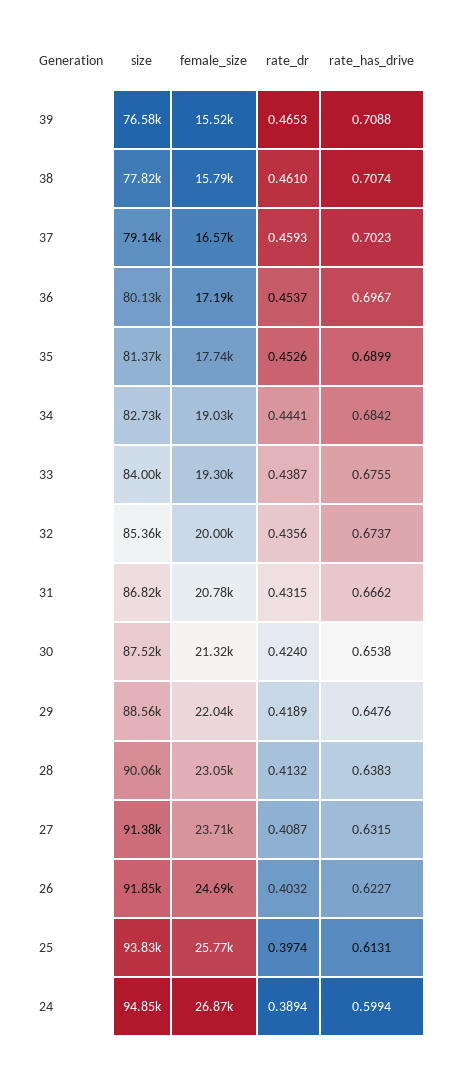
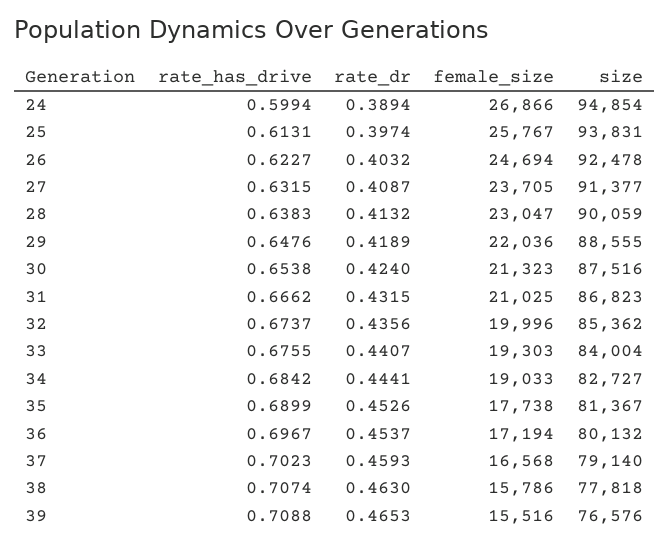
  {
    "size": {
      "39": 76576,
      "38": 77818,
      "37": 79140,
      "36": 80132,
      "35": 81367,
      "34": 82727,
      "33": 84004,
      "32": 85362,
      "31": 86823,
      "30": 87516,
      "29": 88555,
      "28": 90059,
      "27": 91377,
-     "26": 91850,
+     "26": 92478,
      "25": 93831,
      "24": 94854
    },
    "female_size": {
      "39": 15516,
      "38": 15786,
      "37": 16568,
      "36": 17194,
      "35": 17738,
      "34": 19033,
      "33": 19303,
      "32": 19996,
-     "31": 20780,
+     "31": 21025,
      "30": 21323,
      "29": 22036,
      "28": 23047,
      "27": 23705,
      "26": 24694,
      "25": 25767,
      "24": 26866
    },
    "rate_dr": {
      "39": 0.4653,
-     "38": 0.461,
+     "38": 0.463,
      "37": 0.4593,
      "36": 0.4537,
      "35": 0.4526,
      "34": 0.4441,
-     "33": 0.4387,
+     "33": 0.4407,
      "32": 0.4356,
      "31": 0.4315,
      "30": 0.424,
      "29": 0.4189,
      "28": 0.4132,
      "27": 0.4087,
      "26": 0.4032,
      "25": 0.3974,
      "24": 0.3894
    },
    "rate_has_drive": {
      "39": 0.7088,
      "38": 0.7074,
      "37": 0.7023,
      "36": 0.6967,
      "35": 0.6899,
      "34": 0.6842,
      "33": 0.6755,
      "32": 0.6737,
      "31": 0.6662,
      "30": 0.6538,
      "29": 0.6476,
      "28": 0.6383,
      "27": 0.6315,
      "26": 0.6227,
      "25": 0.6131,
      "24": 0.5994
    }
  }

